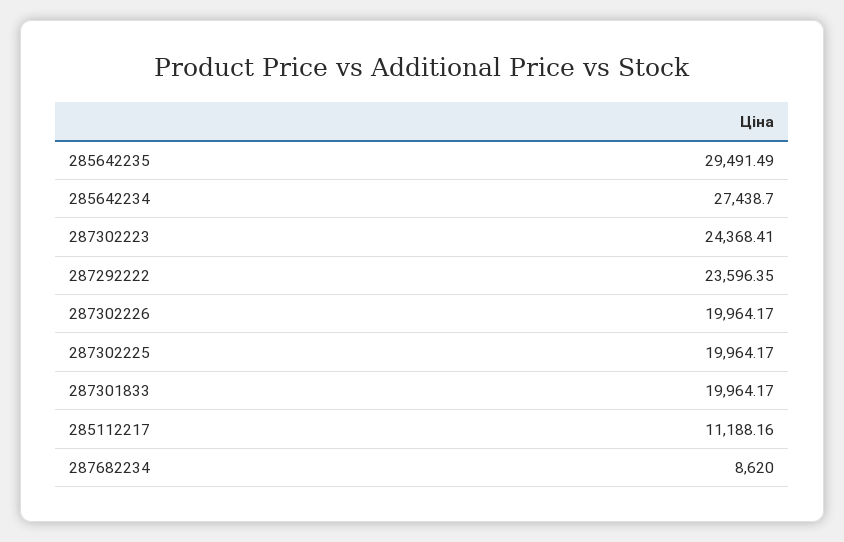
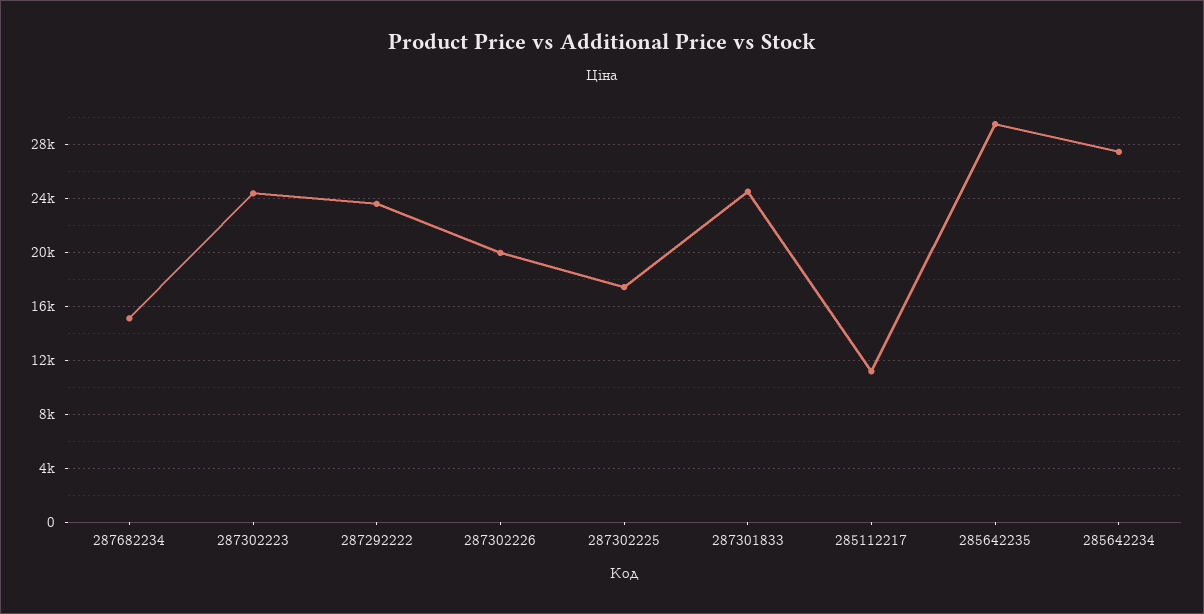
  {
    "285642235": 29491.49,
    "285642234": 27438.7,
    "287302223": 24368.41,
    "287292222": 23596.35,
    "287302226": 19964.17,
-   "287302225": 19964.17,
+   "287302225": 17500,
-   "287301833": 19964.17,
+   "287301833": 24500,
    "285112217": 11188.16,
-   "287682234": 8620
+   "287682234": 15000
  }

